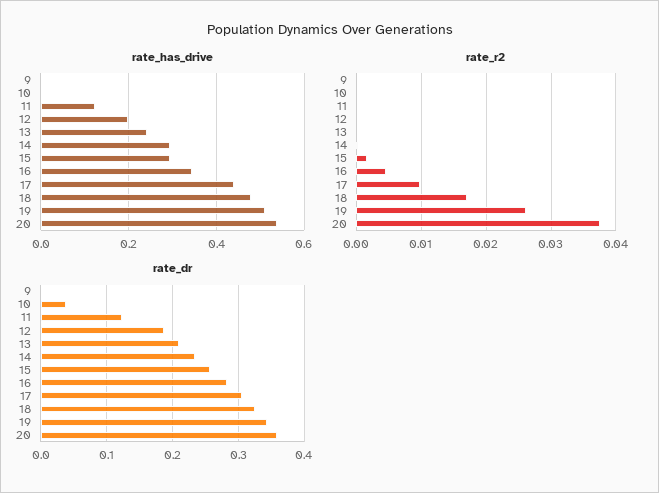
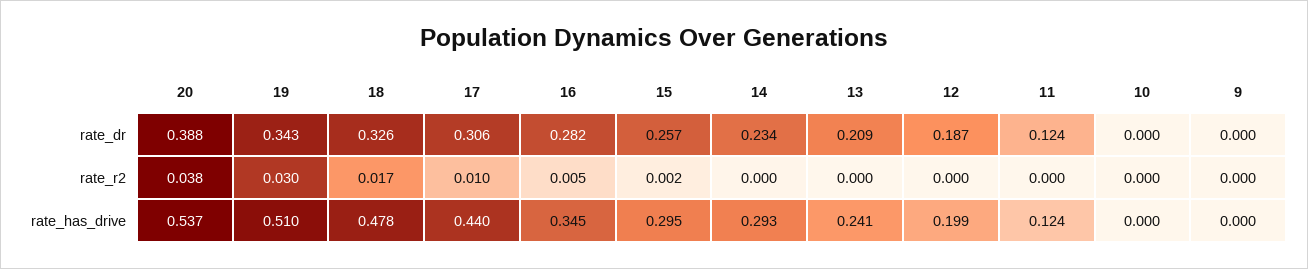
  {
    "rate_has_drive": {
      "9": 0,
      "10": 0,
      "11": 0.124,
      "12": 0.199,
      "13": 0.241,
      "14": 0.293,
      "15": 0.295,
      "16": 0.345,
      "17": 0.44,
      "18": 0.478,
      "19": 0.51,
      "20": 0.537
    },
    "rate_r2": {
      "9": 0,
      "10": 0,
      "11": 0,
      "12": 0,
      "13": 0,
      "14": 0,
      "15": 0.002,
      "16": 0.005,
      "17": 0.01,
      "18": 0.017,
-     "19": 0.026,
+     "19": 0.03,
      "20": 0.038
    },
    "rate_dr": {
      "9": 0,
-     "10": 0.04,
+     "10": 0,
      "11": 0.124,
      "12": 0.187,
      "13": 0.209,
      "14": 0.234,
      "15": 0.257,
      "16": 0.282,
      "17": 0.306,
      "18": 0.326,
      "19": 0.343,
-     "20": 0.36
+     "20": 0.388
    }
  }

